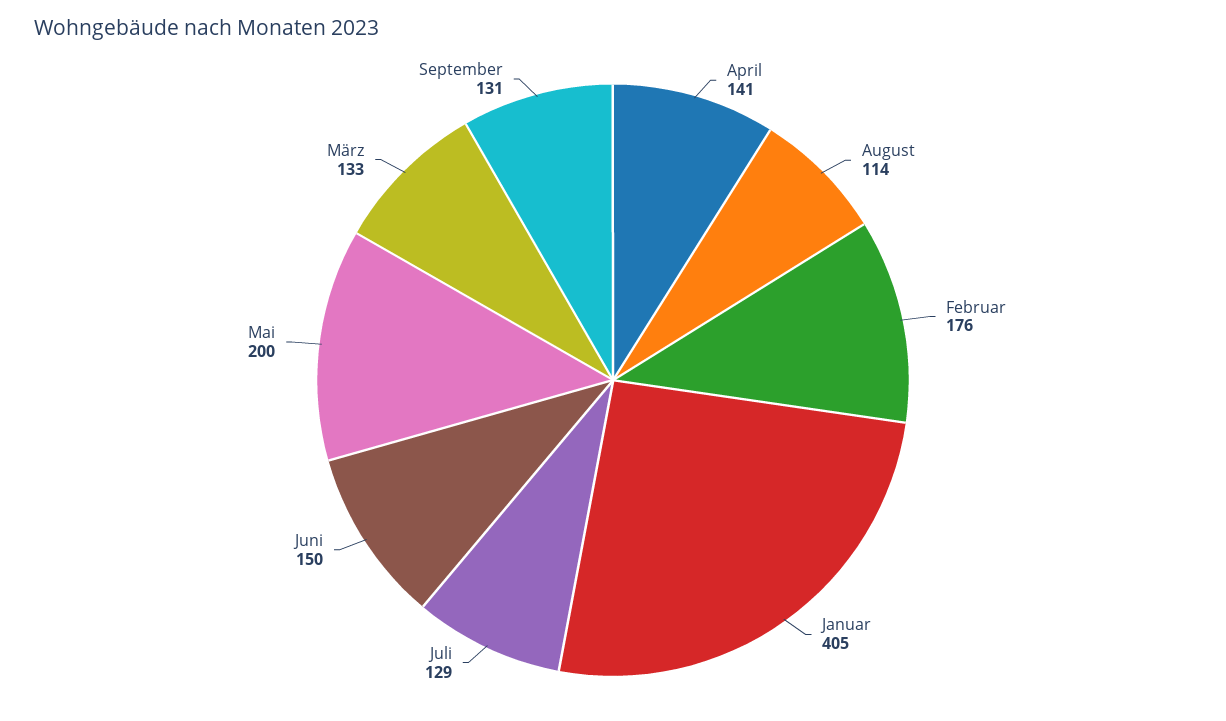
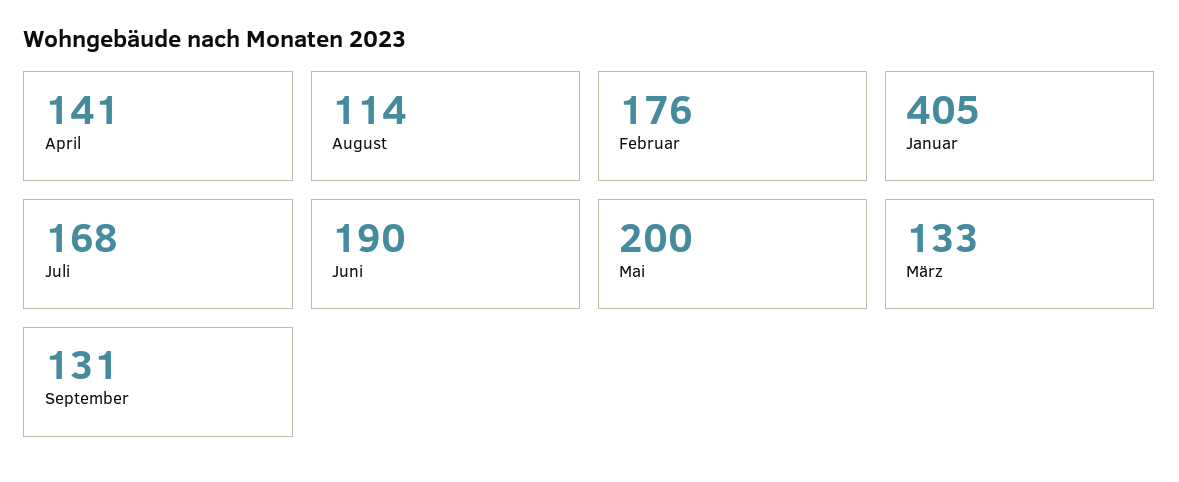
  {
    "April": 141,
    "August": 114,
    "Februar": 176,
    "Januar": 405,
-   "Juli": 129,
+   "Juli": 168,
-   "Juni": 150,
+   "Juni": 190,
    "Mai": 200,
    "März": 133,
    "September": 131
  }

